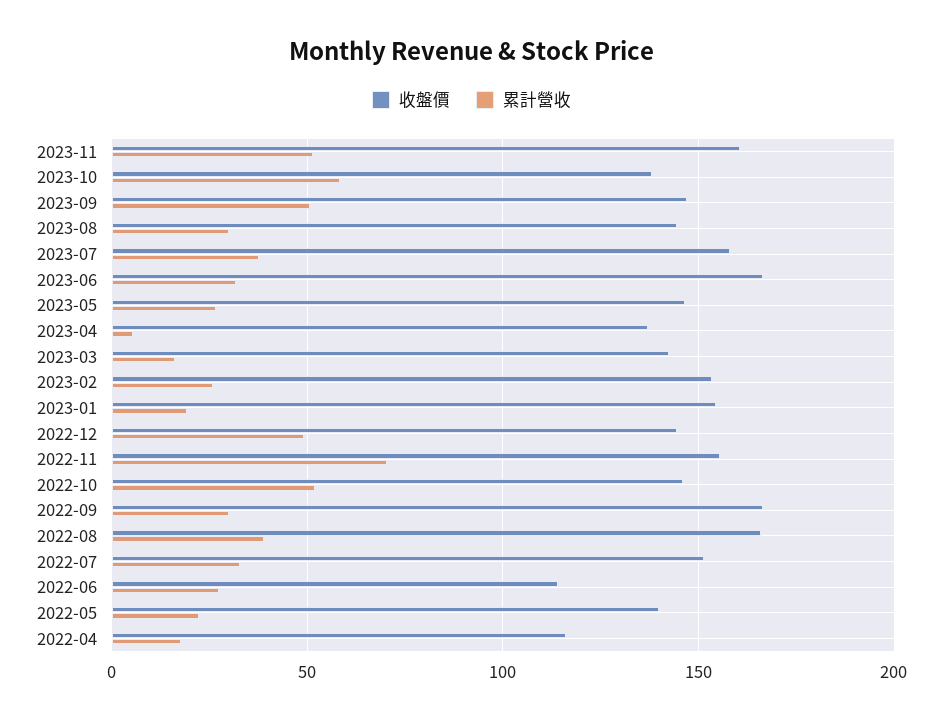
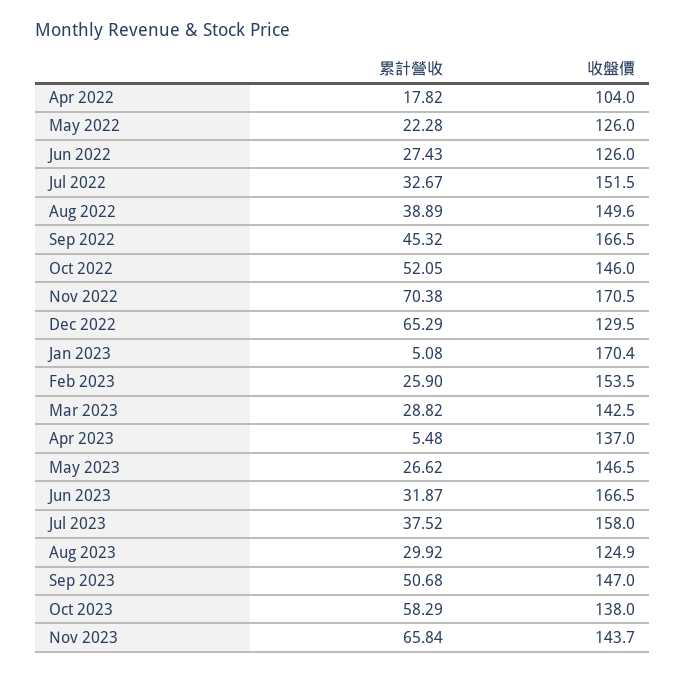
  {
    "收盤價": {
-     "2023-11": 160,
+     "2023-11": 143.7,
      "2023-10": 138,
      "2023-09": 147,
-     "2023-08": 145,
+     "2023-08": 124.9,
      "2023-07": 158,
      "2023-06": 166.5,
      "2023-05": 146.5,
      "2023-04": 137,
      "2023-03": 142.5,
      "2023-02": 153.5,
-     "2023-01": 155,
+     "2023-01": 170.4,
-     "2022-12": 145,
+     "2022-12": 129.5,
-     "2022-11": 155,
+     "2022-11": 170.5,
      "2022-10": 146,
      "2022-09": 166.5,
-     "2022-08": 165,
+     "2022-08": 149.6,
      "2022-07": 151.5,
-     "2022-06": 115,
+     "2022-06": 126,
-     "2022-05": 140,
+     "2022-05": 126,
-     "2022-04": 115
+     "2022-04": 104
    },
    "累計營收": {
-     "2023-11": 50,
+     "2023-11": 65.84,
      "2023-10": 58.29,
      "2023-09": 50.68,
      "2023-08": 29.92,
      "2023-07": 37.52,
      "2023-06": 31.87,
      "2023-05": 26.62,
      "2023-04": 5.48,
-     "2023-03": 15,
+     "2023-03": 28.82,
      "2023-02": 25.9,
-     "2023-01": 20,
+     "2023-01": 5.08,
-     "2022-12": 50,
+     "2022-12": 65.29,
      "2022-11": 70.38,
      "2022-10": 52.05,
-     "2022-09": 30,
+     "2022-09": 45.32,
      "2022-08": 38.89,
      "2022-07": 32.67,
      "2022-06": 27.43,
      "2022-05": 22.28,
      "2022-04": 17.82
    }
  }

